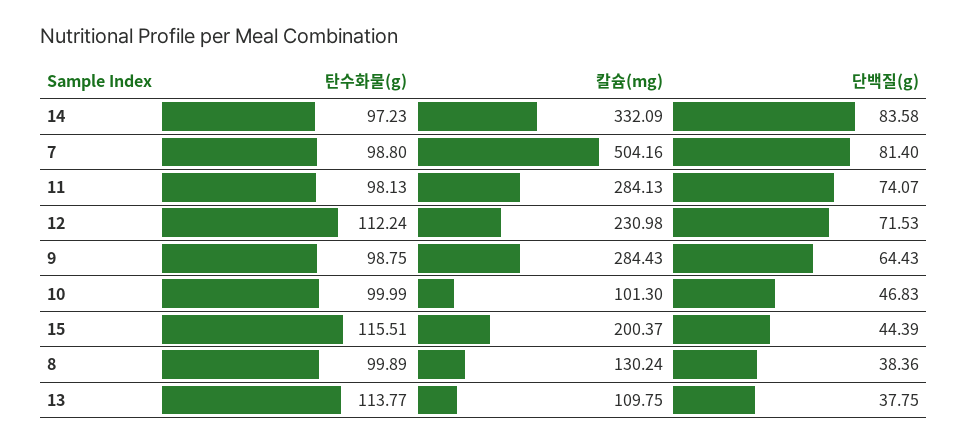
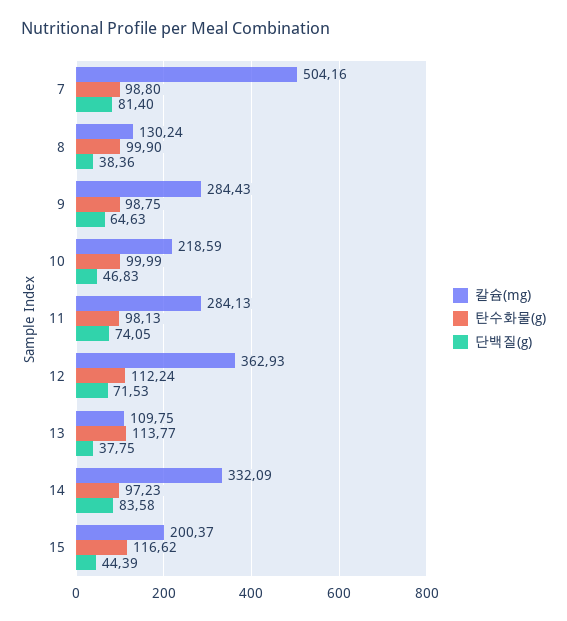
  {
    "탄수화물(g)": {
      "14": 97.23,
      "7": 98.8,
      "11": 98.13,
      "12": 112.24,
      "9": 98.75,
      "10": 99.99,
-     "15": 115.51,
+     "15": 116.62,
-     "8": 99.89,
+     "8": 99.9,
      "13": 113.77
    },
    "칼슘(mg)": {
      "14": 332.09,
      "7": 504.16,
      "11": 284.13,
-     "12": 230.98,
+     "12": 362.93,
      "9": 284.43,
-     "10": 101.3,
+     "10": 218.59,
      "15": 200.37,
      "8": 130.24,
      "13": 109.75
    },
    "단백질(g)": {
      "14": 83.58,
      "7": 81.4,
-     "11": 74.07,
+     "11": 74.05,
      "12": 71.53,
-     "9": 64.43,
+     "9": 64.63,
      "10": 46.83,
      "15": 44.39,
      "8": 38.36,
      "13": 37.75
    }
  }

